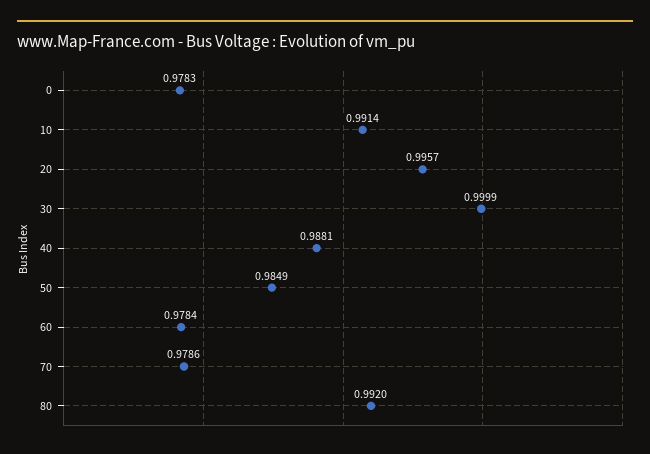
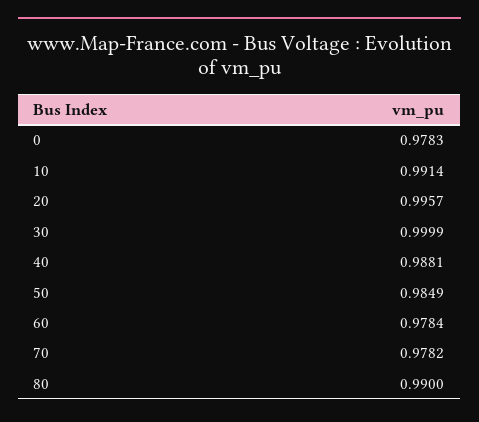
  {
    "0": 0.9783,
    "10": 0.9914,
    "20": 0.9957,
    "30": 0.9999,
    "40": 0.9881,
    "50": 0.9849,
    "60": 0.9784,
-   "70": 0.9786,
+   "70": 0.9782,
-   "80": 0.992
+   "80": 0.99
  }

